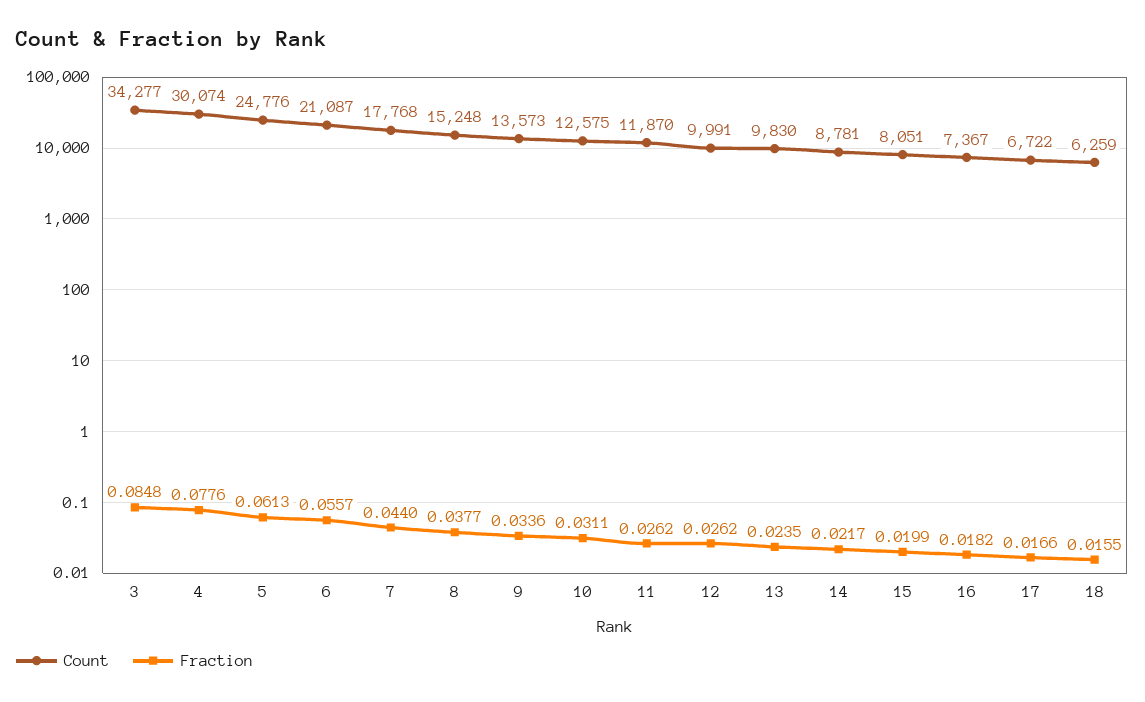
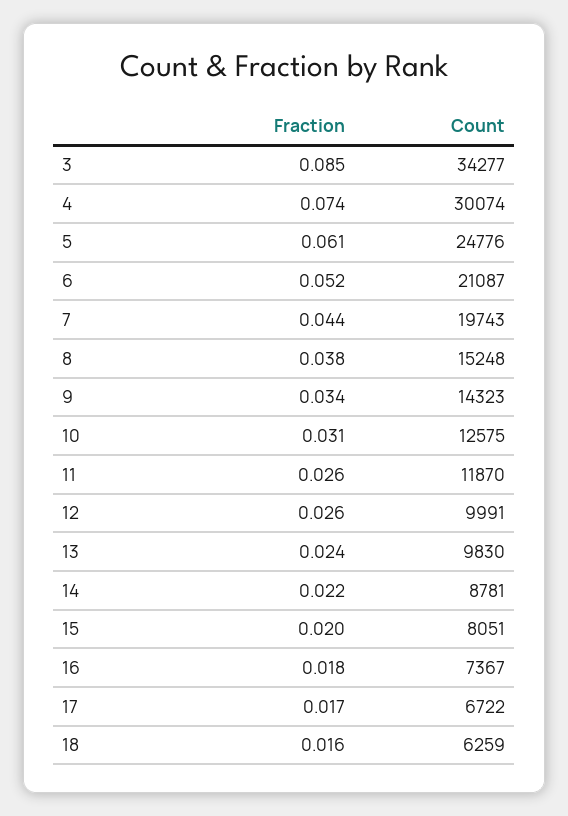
  {
    "Count": {
      "3": 34277,
      "4": 30074,
      "5": 24776,
      "6": 21087,
-     "7": 17768,
+     "7": 19743,
      "8": 15248,
-     "9": 13573,
+     "9": 14323,
      "10": 12575,
      "11": 11870,
      "12": 9991,
      "13": 9830,
      "14": 8781,
      "15": 8051,
      "16": 7367,
      "17": 6722,
      "18": 6259
    },
    "Fraction": {
      "3": 0.0848,
-     "4": 0.0776,
+     "4": 0.074,
      "5": 0.0613,
-     "6": 0.0557,
+     "6": 0.052,
      "7": 0.044,
      "8": 0.0377,
      "9": 0.0336,
      "10": 0.0311,
      "11": 0.0262,
      "12": 0.0262,
      "13": 0.0235,
      "14": 0.0217,
      "15": 0.0199,
      "16": 0.0182,
      "17": 0.0166,
      "18": 0.0155
    }
  }

